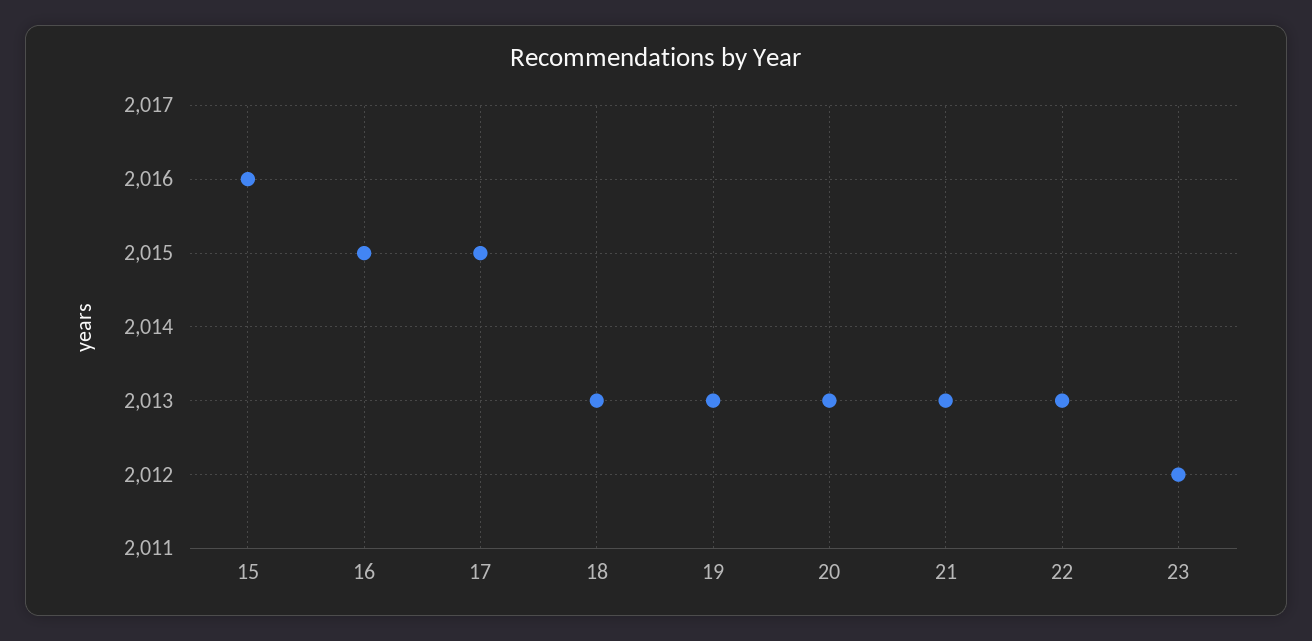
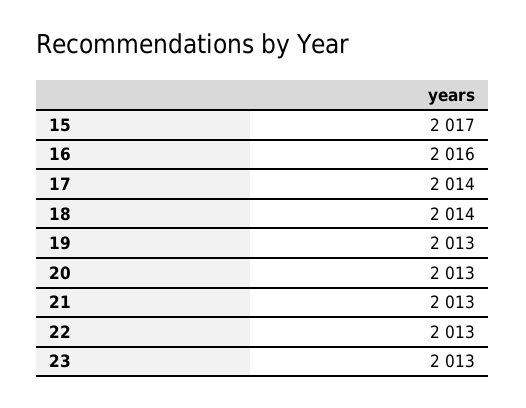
  {
-   "15": 2016,
+   "15": 2017,
-   "16": 2015,
+   "16": 2016,
-   "17": 2015,
+   "17": 2014,
-   "18": 2013,
+   "18": 2014,
    "19": 2013,
    "20": 2013,
    "21": 2013,
    "22": 2013,
-   "23": 2012
+   "23": 2013
  }

